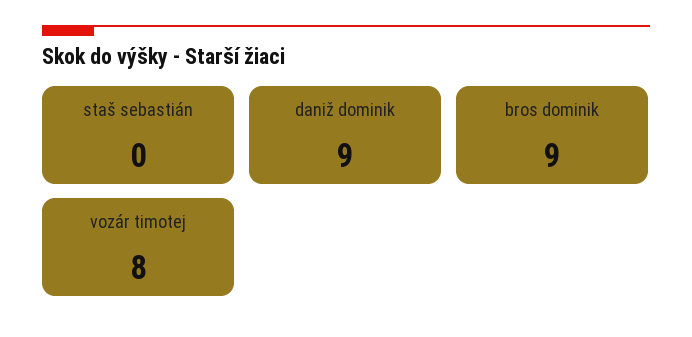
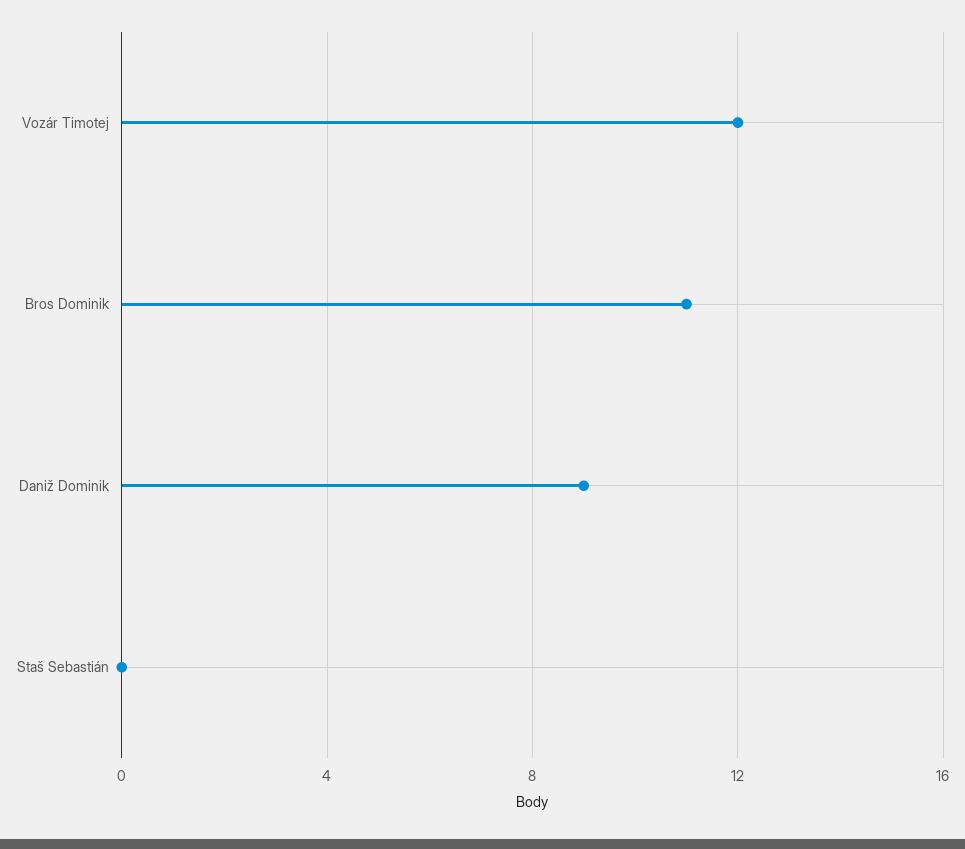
  {
    "staš sebastián": 0,
    "daniž dominik": 9,
-   "bros dominik": 9,
+   "bros dominik": 11,
-   "vozár timotej": 8
+   "vozár timotej": 12
  }

